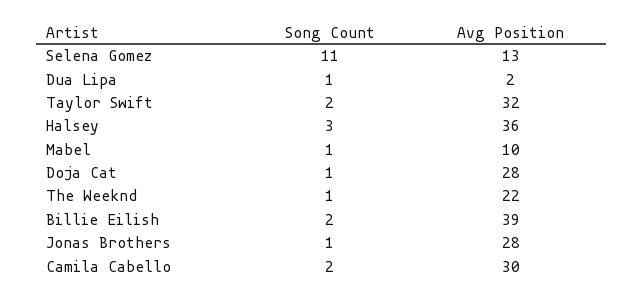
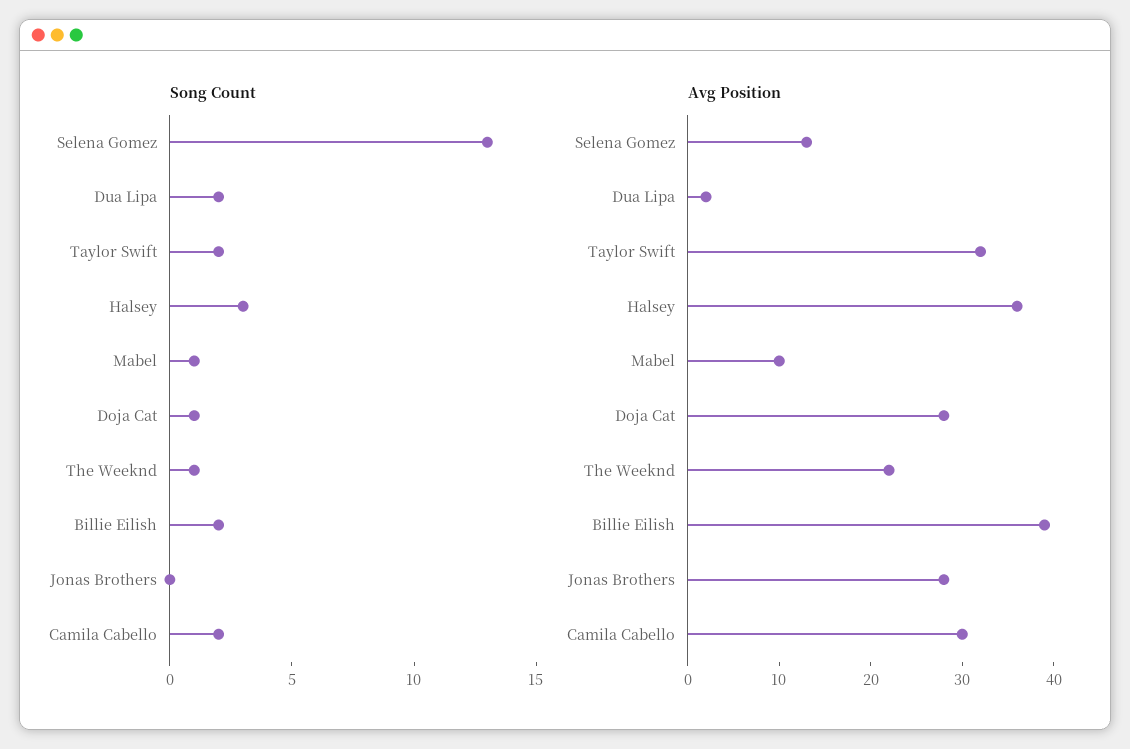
  {
    "Song Count": {
-     "Selena Gomez": 11,
+     "Selena Gomez": 13,
-     "Dua Lipa": 1,
+     "Dua Lipa": 2,
      "Taylor Swift": 2,
      "Halsey": 3,
      "Mabel": 1,
      "Doja Cat": 1,
      "The Weeknd": 1,
      "Billie Eilish": 2,
-     "Jonas Brothers": 1,
+     "Jonas Brothers": 0,
      "Camila Cabello": 2
    },
    "Avg Position": {
      "Selena Gomez": 13,
      "Dua Lipa": 2,
      "Taylor Swift": 32,
      "Halsey": 36,
      "Mabel": 10,
      "Doja Cat": 28,
      "The Weeknd": 22,
      "Billie Eilish": 39,
      "Jonas Brothers": 28,
      "Camila Cabello": 30
    }
  }

